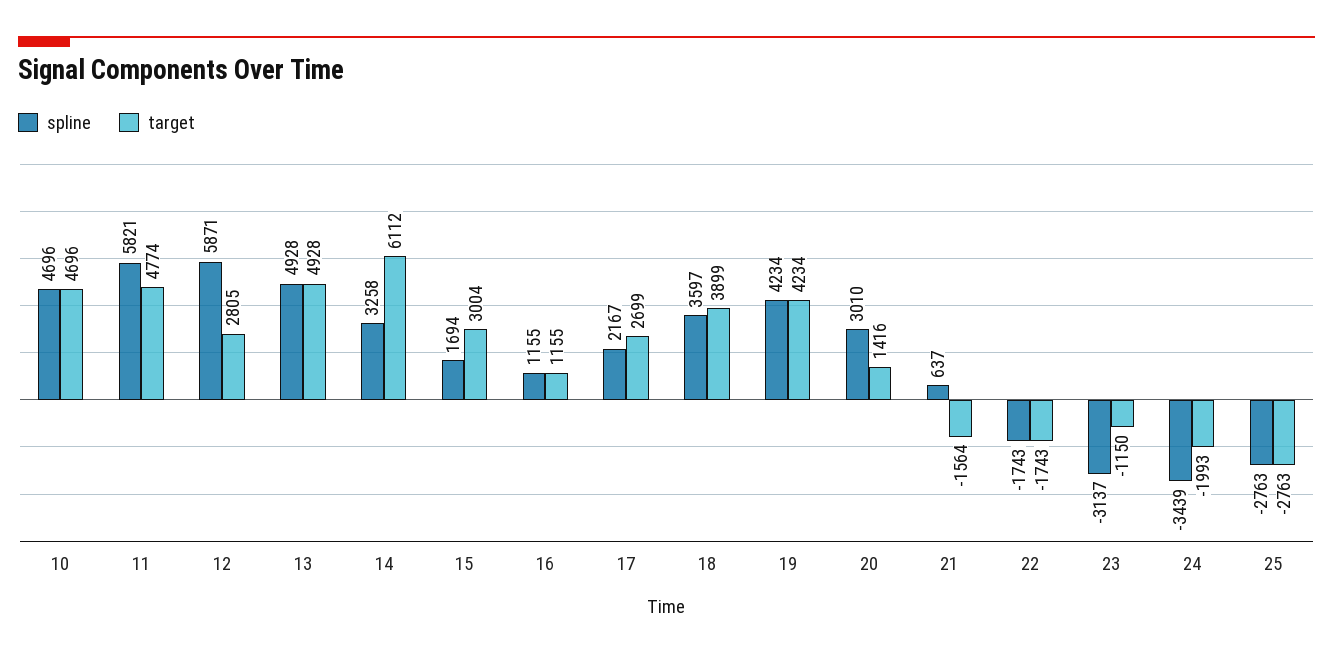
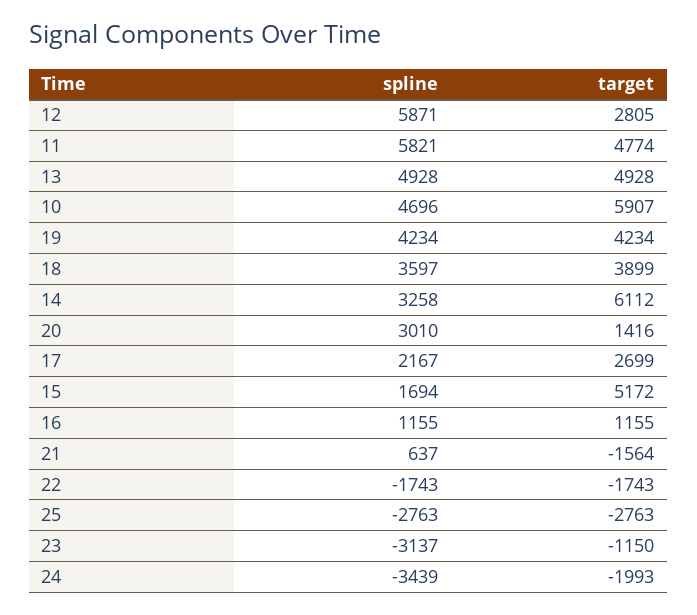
  {
    "spline": {
      "10": 4696,
      "11": 5821,
      "12": 5871,
      "13": 4928,
      "14": 3258,
      "15": 1694,
      "16": 1155,
      "17": 2167,
      "18": 3597,
      "19": 4234,
      "20": 3010,
      "21": 637,
      "22": -1743,
      "23": -3137,
      "24": -3439,
      "25": -2763
    },
    "target": {
-     "10": 4696,
+     "10": 5907,
      "11": 4774,
      "12": 2805,
      "13": 4928,
      "14": 6112,
-     "15": 3004,
+     "15": 5172,
      "16": 1155,
      "17": 2699,
      "18": 3899,
      "19": 4234,
      "20": 1416,
      "21": -1564,
      "22": -1743,
      "23": -1150,
      "24": -1993,
      "25": -2763
    }
  }

